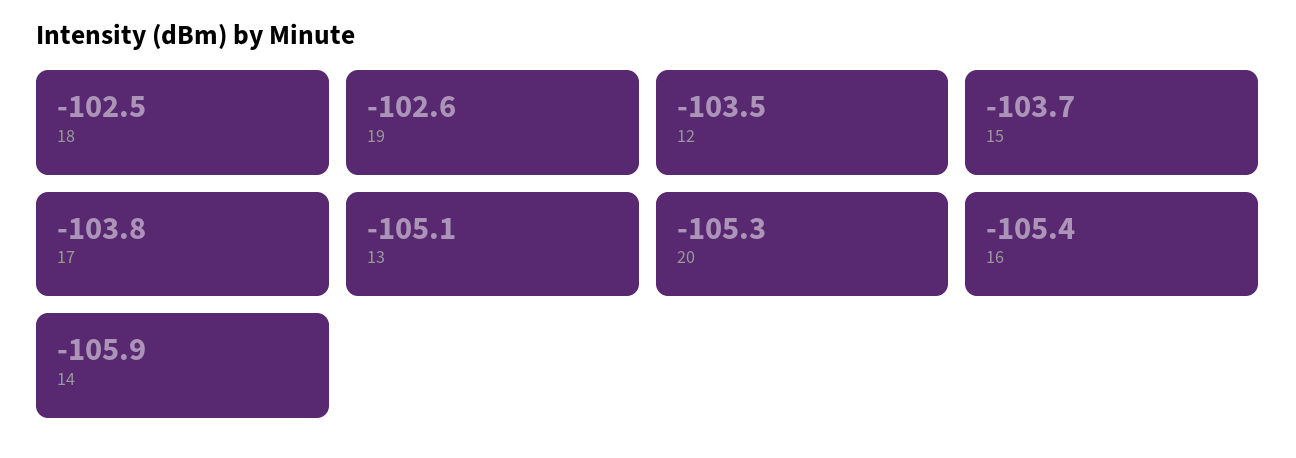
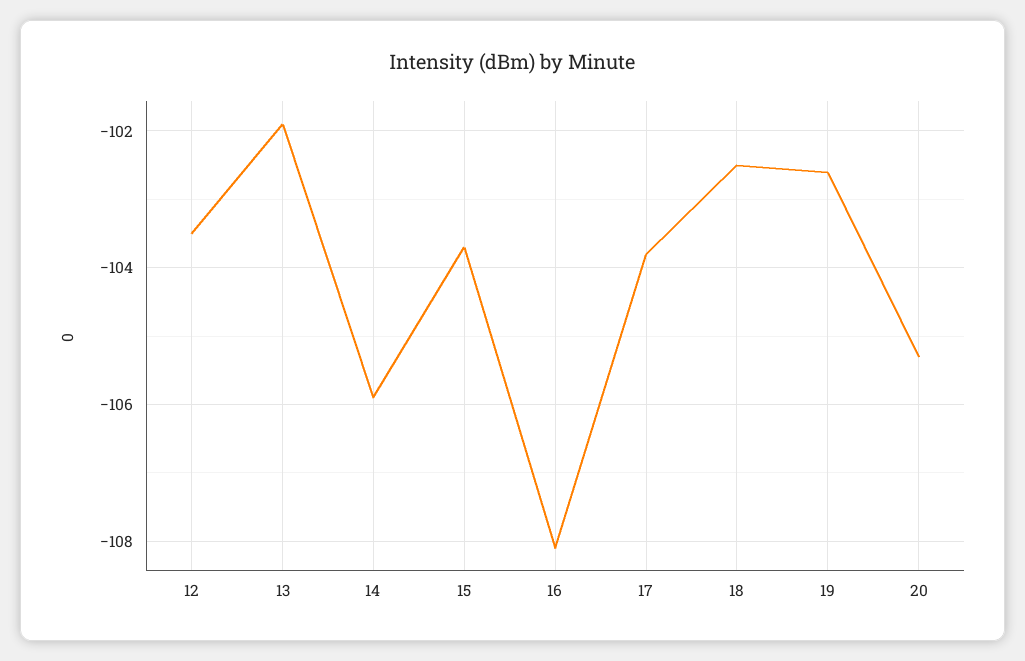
  {
    "18": -102.5,
    "19": -102.6,
    "12": -103.5,
    "15": -103.7,
    "17": -103.8,
-   "13": -105.1,
+   "13": -102,
    "20": -105.3,
-   "16": -105.4,
+   "16": -108,
    "14": -105.9
  }

